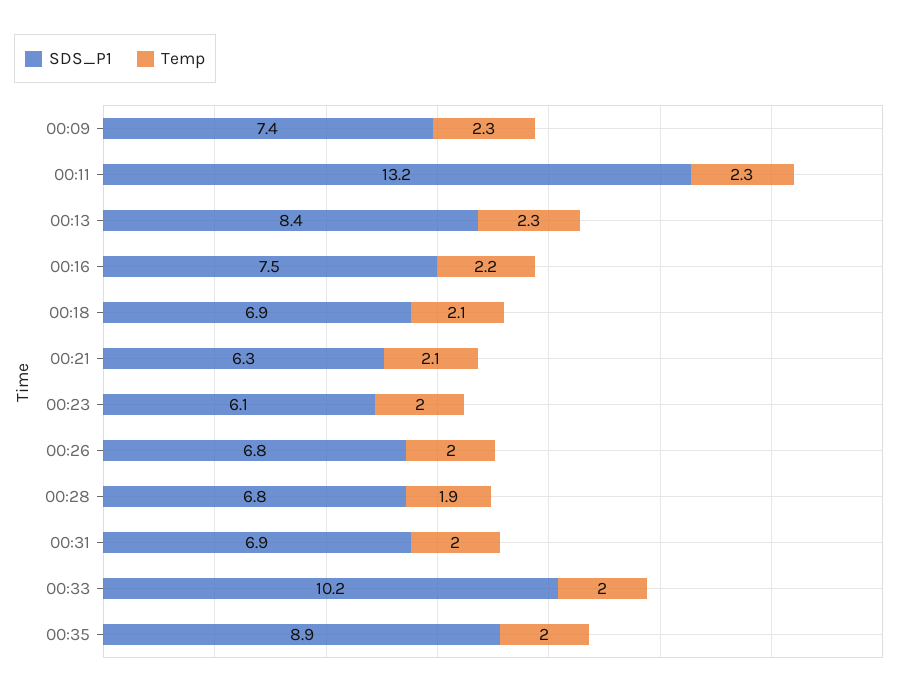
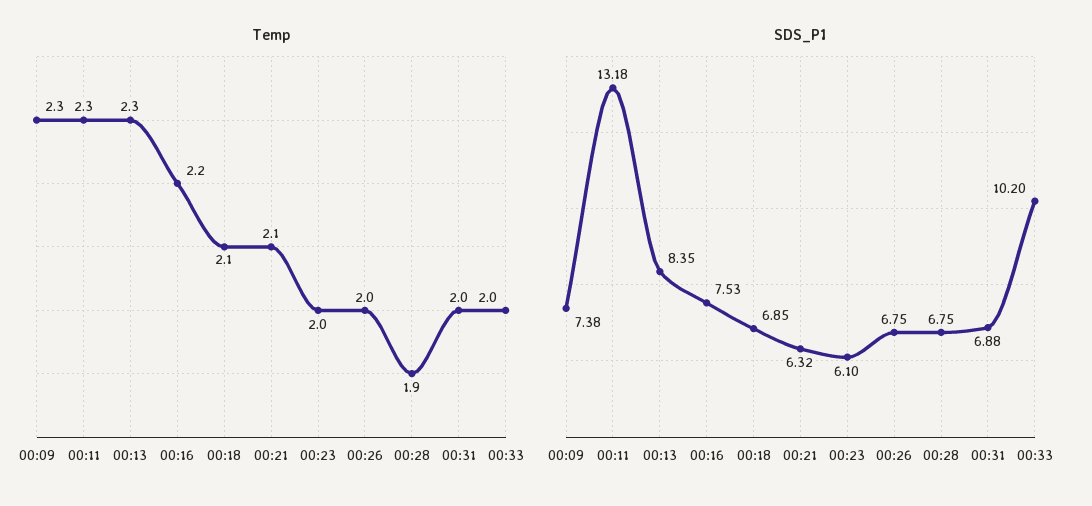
  {
    "SDS_P1": {
      "00:09": 7.38,
      "00:11": 13.18,
      "00:13": 8.35,
      "00:16": 7.53,
      "00:18": 6.85,
      "00:21": 6.32,
      "00:23": 6.1,
      "00:26": 6.75,
      "00:28": 6.75,
      "00:31": 6.88,
-     "00:33": 10.2,
+     "00:33": 10.2
-     "00:35": 8.9
    },
    "Temp": {
      "00:09": 2.3,
      "00:11": 2.3,
      "00:13": 2.3,
      "00:16": 2.2,
      "00:18": 2.1,
      "00:21": 2.1,
      "00:23": 2,
      "00:26": 2,
      "00:28": 1.9,
      "00:31": 2,
-     "00:33": 2,
+     "00:33": 2
-     "00:35": 2
    }
  }

